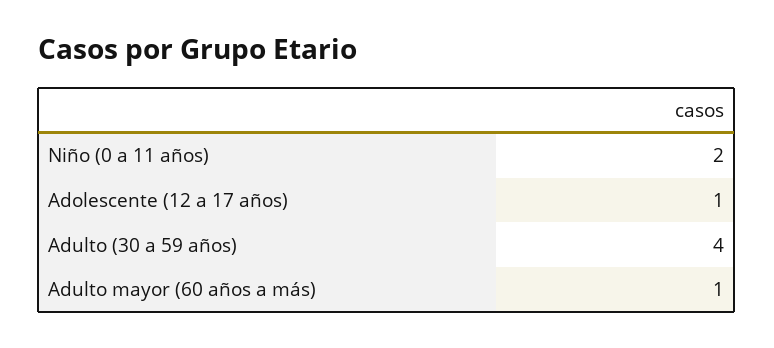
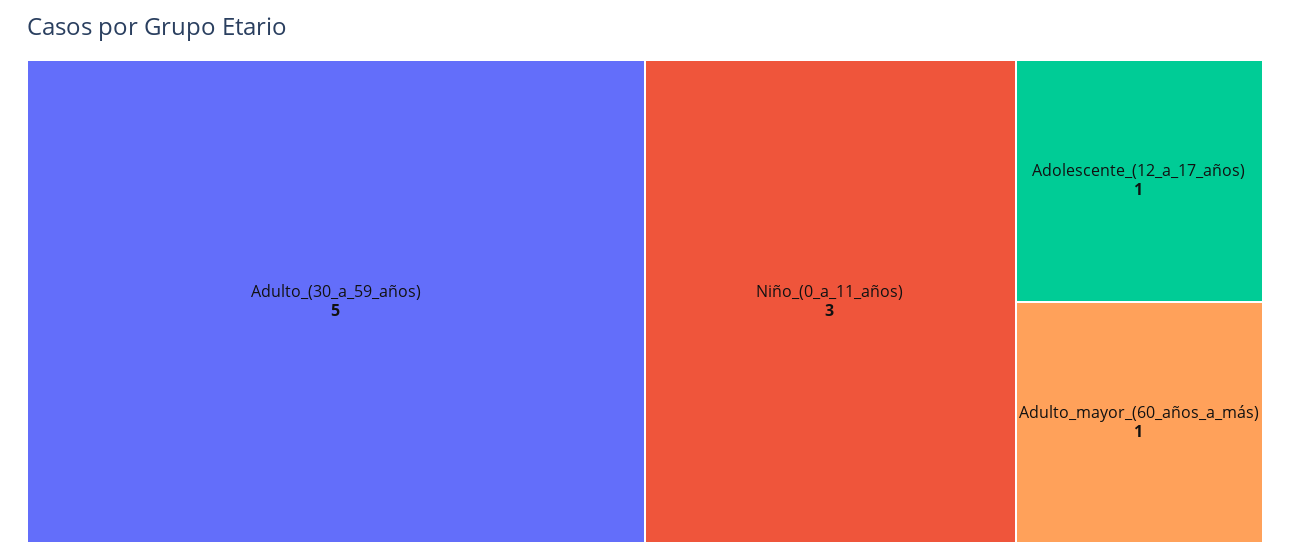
  {
-   "Niño (0 a 11 años)": 2,
+   "Niño (0 a 11 años)": 3,
    "Adolescente (12 a 17 años)": 1,
-   "Adulto (30 a 59 años)": 4,
+   "Adulto (30 a 59 años)": 5,
    "Adulto mayor (60 años a más)": 1
  }

